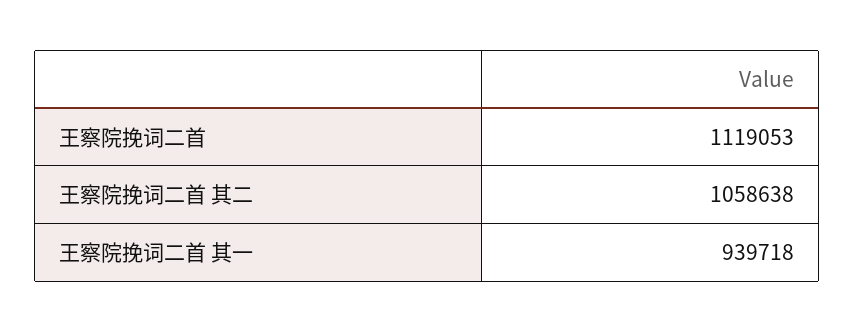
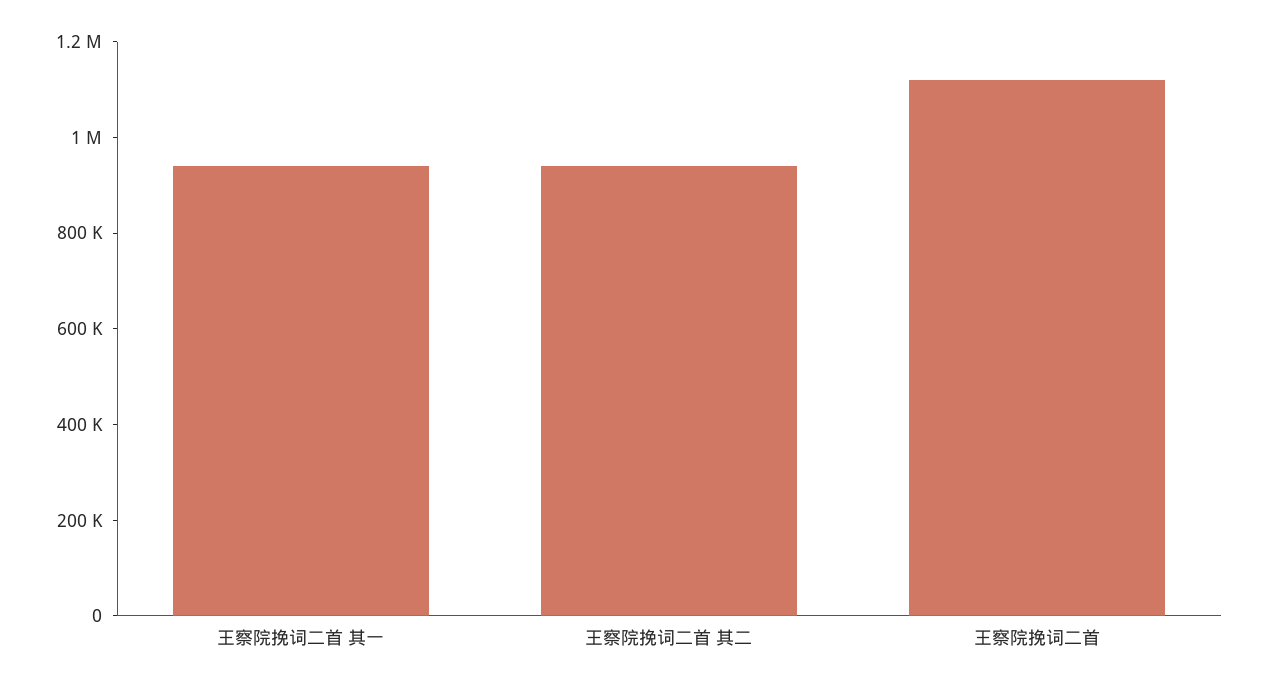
  {
    "王察院挽词二首": 1119053,
-   "王察院挽词二首 其二": 1058638,
+   "王察院挽词二首 其二": 950000,
    "王察院挽词二首 其一": 939718
  }

